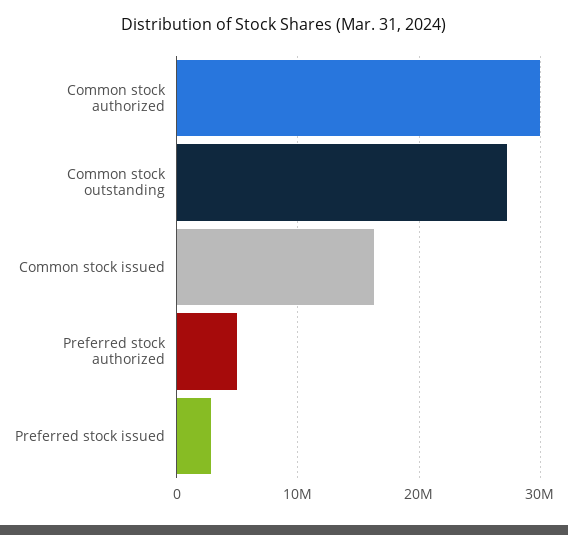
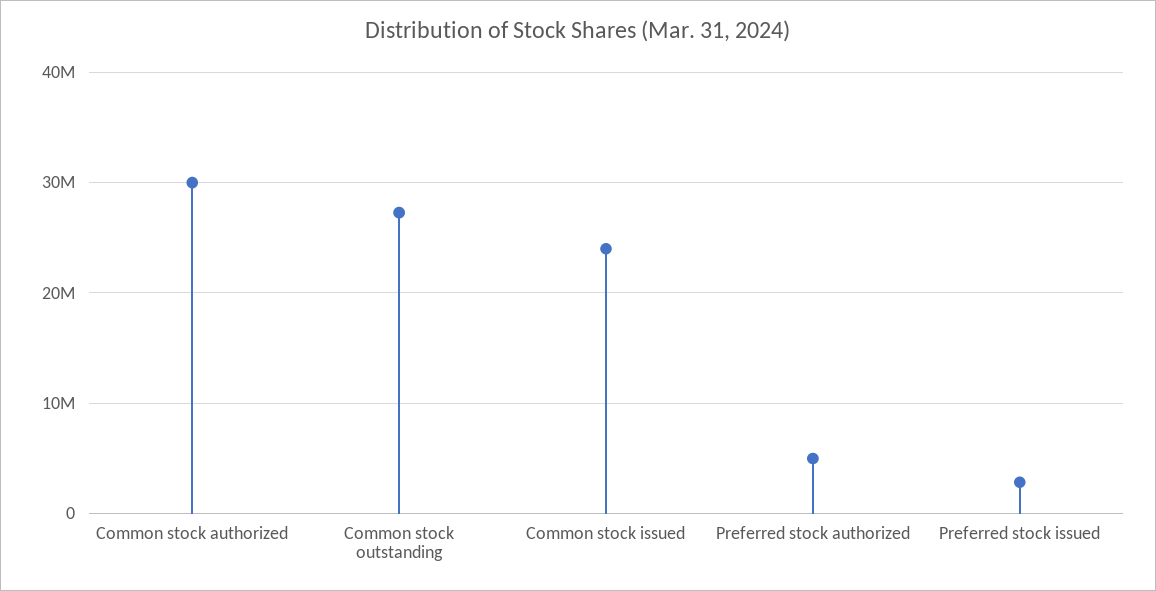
  {
    "Common stock authorized": 30000000,
    "Common stock outstanding": 27000000,
-   "Common stock issued": 16000000,
+   "Common stock issued": 24000000,
    "Preferred stock authorized": 5000000,
    "Preferred stock issued": 3000000
  }

